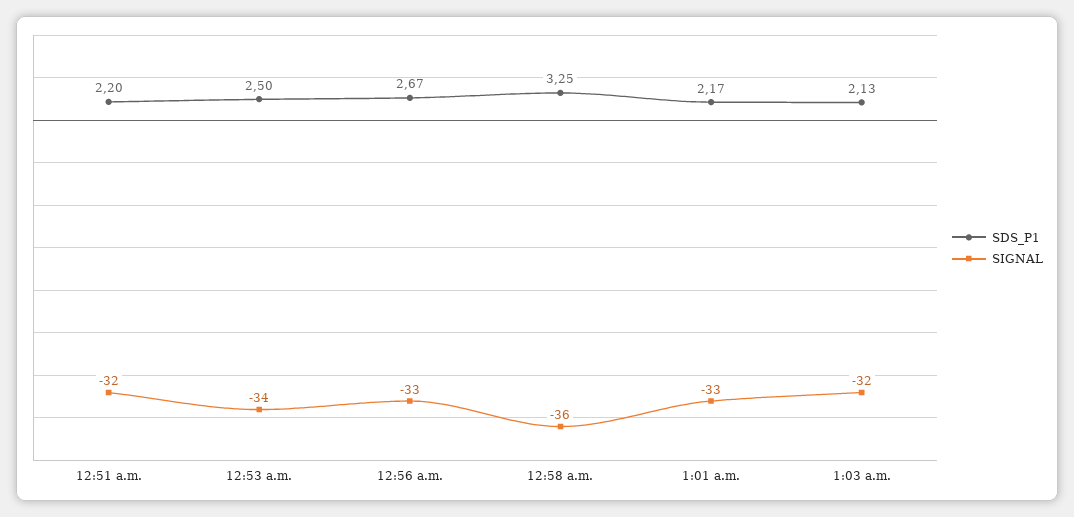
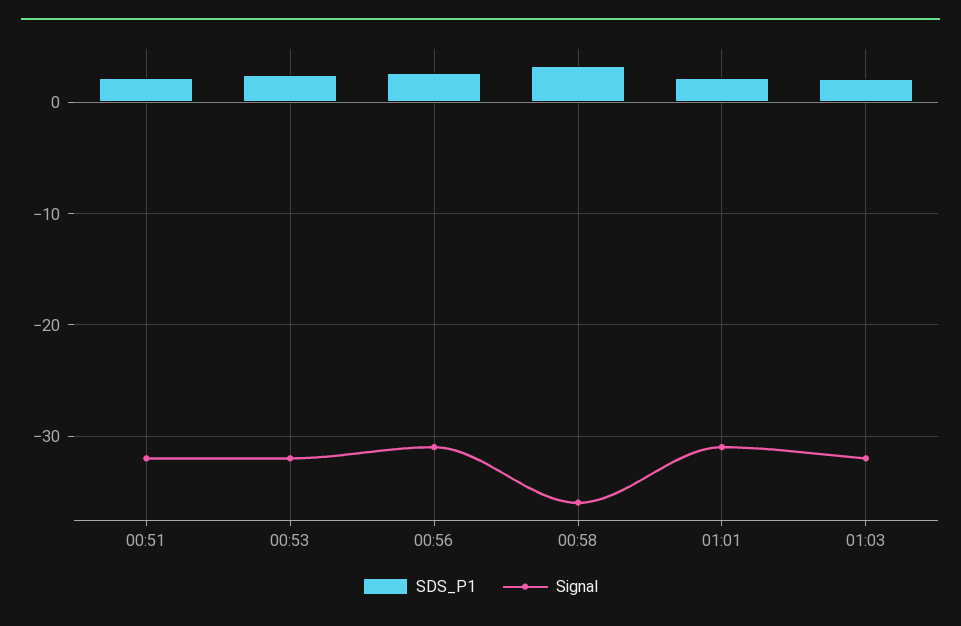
  {
    "SDS_P1": {
      "12:51 a.m.": 2.2,
      "12:53 a.m.": 2.5,
      "12:56 a.m.": 2.67,
      "12:58 a.m.": 3.25,
      "1:01 a.m.": 2.17,
      "1:03 a.m.": 2.13
    },
    "SIGNAL": {
      "12:51 a.m.": -32,
-     "12:53 a.m.": -34,
+     "12:53 a.m.": -32,
-     "12:56 a.m.": -33,
+     "12:56 a.m.": -31,
      "12:58 a.m.": -36,
-     "1:01 a.m.": -33,
+     "1:01 a.m.": -31,
      "1:03 a.m.": -32
    }
  }

